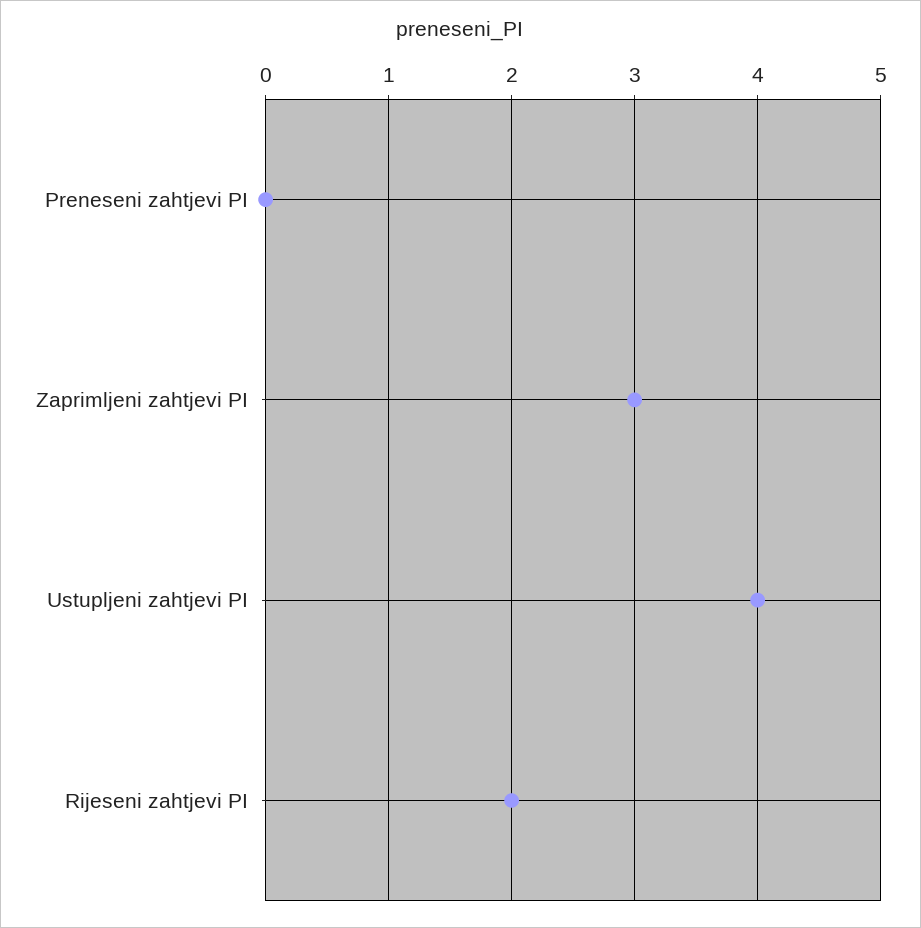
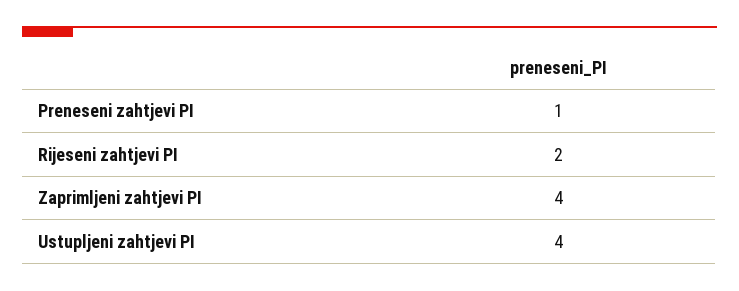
  {
-   "Preneseni zahtjevi PI": 0,
+   "Preneseni zahtjevi PI": 1,
-   "Zaprimljeni zahtjevi PI": 3,
+   "Zaprimljeni zahtjevi PI": 4,
    "Ustupljeni zahtjevi PI": 4,
    "Rijeseni zahtjevi PI": 2
  }

